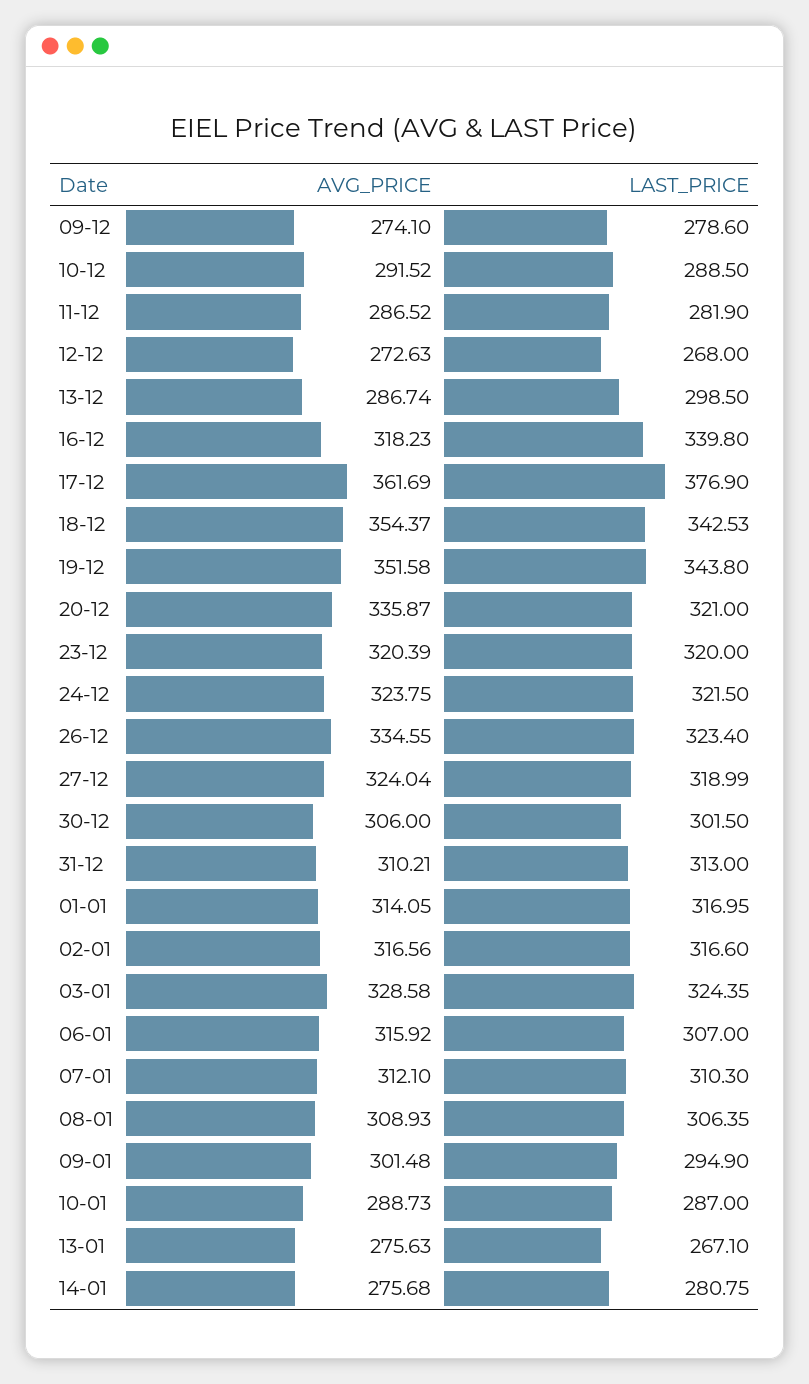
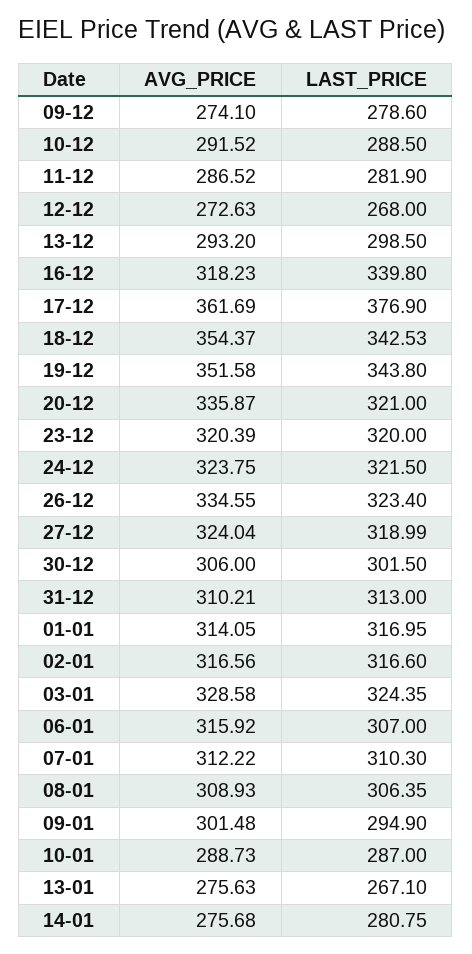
  {
    "AVG_PRICE": {
      "09-12": 274.1,
      "10-12": 291.52,
      "11-12": 286.52,
      "12-12": 272.63,
-     "13-12": 286.74,
+     "13-12": 293.2,
      "16-12": 318.23,
      "17-12": 361.69,
      "18-12": 354.37,
      "19-12": 351.58,
      "20-12": 335.87,
      "23-12": 320.39,
      "24-12": 323.75,
      "26-12": 334.55,
      "27-12": 324.04,
      "30-12": 306,
      "31-12": 310.21,
      "01-01": 314.05,
      "02-01": 316.56,
      "03-01": 328.58,
      "06-01": 315.92,
-     "07-01": 312.1,
+     "07-01": 312.22,
      "08-01": 308.93,
      "09-01": 301.48,
      "10-01": 288.73,
      "13-01": 275.63,
      "14-01": 275.68
    },
    "LAST_PRICE": {
      "09-12": 278.6,
      "10-12": 288.5,
      "11-12": 281.9,
      "12-12": 268,
      "13-12": 298.5,
      "16-12": 339.8,
      "17-12": 376.9,
      "18-12": 342.53,
      "19-12": 343.8,
      "20-12": 321,
      "23-12": 320,
      "24-12": 321.5,
      "26-12": 323.4,
      "27-12": 318.99,
      "30-12": 301.5,
      "31-12": 313,
      "01-01": 316.95,
      "02-01": 316.6,
      "03-01": 324.35,
      "06-01": 307,
      "07-01": 310.3,
      "08-01": 306.35,
      "09-01": 294.9,
      "10-01": 287,
      "13-01": 267.1,
      "14-01": 280.75
    }
  }

